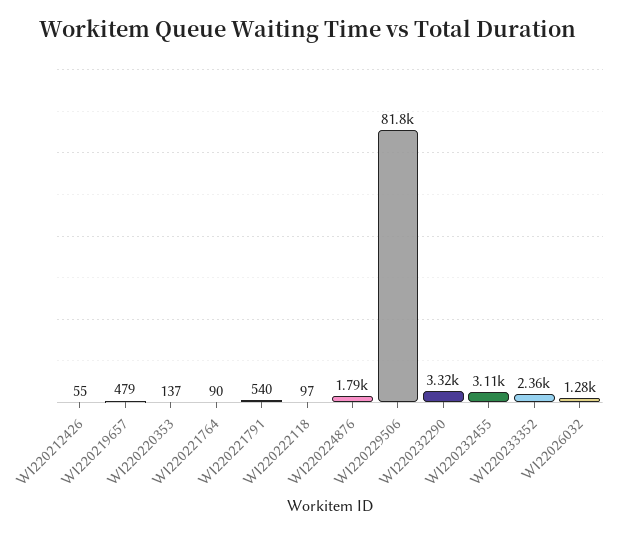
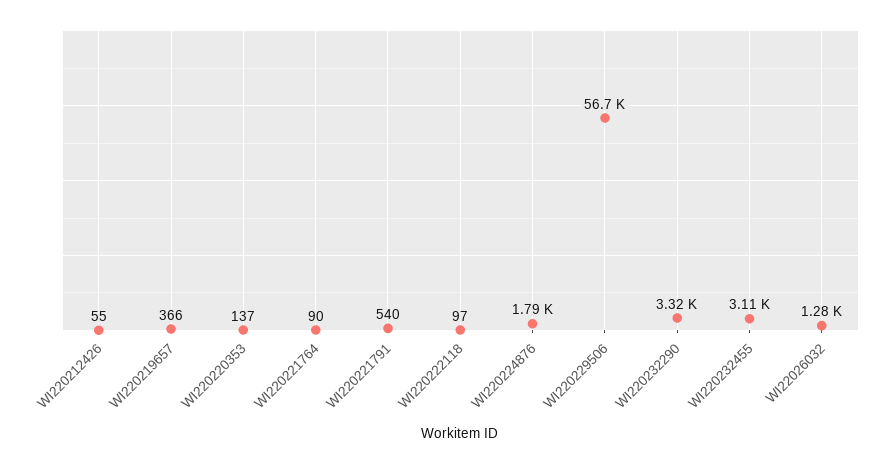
  {
    "WI220212426": 55,
-   "WI220219657": 479,
+   "WI220219657": 366,
    "WI220220353": 137,
    "WI220221764": 90,
    "WI220221791": 540,
    "WI220222118": 97,
    "WI220224876": 1790,
-   "WI220229506": 81800,
+   "WI220229506": 56700,
    "WI220232290": 3320,
    "WI220232455": 3110,
-   "WI220233352": 2360,
    "WI22026032": 1280
  }

